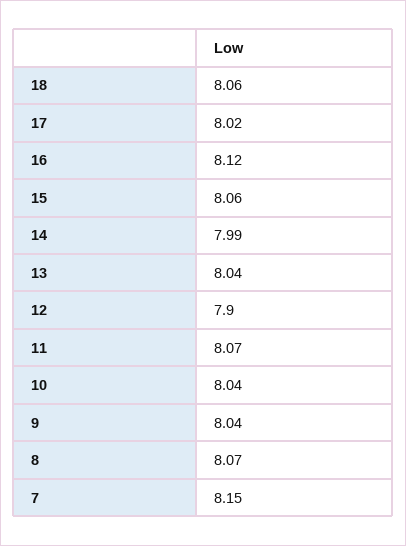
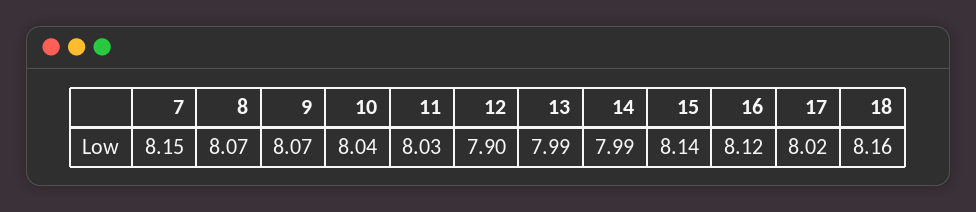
  {
-   "18": 8.06,
+   "18": 8.16,
    "17": 8.02,
    "16": 8.12,
-   "15": 8.06,
+   "15": 8.14,
    "14": 7.99,
-   "13": 8.04,
+   "13": 7.99,
    "12": 7.9,
-   "11": 8.07,
+   "11": 8.03,
    "10": 8.04,
-   "9": 8.04,
+   "9": 8.07,
    "8": 8.07,
    "7": 8.15
  }

